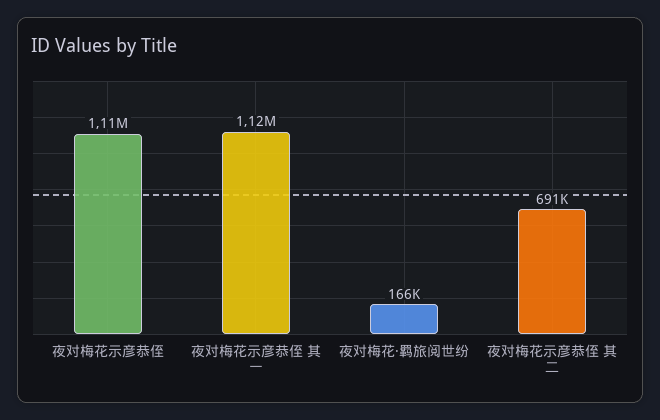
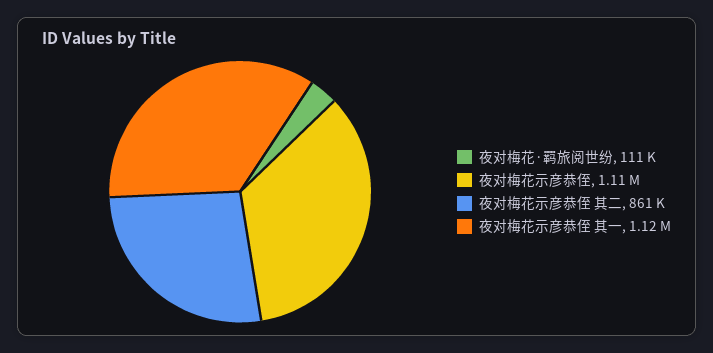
  {
    "夜对梅花示彦恭侄": 1110000,
    "夜对梅花示彦恭侄 其一": 1120000,
-   "夜对梅花·羁旅阅世纷": 166000,
+   "夜对梅花·羁旅阅世纷": 111000,
-   "夜对梅花示彦恭侄 其二": 691000
+   "夜对梅花示彦恭侄 其二": 861000
  }

